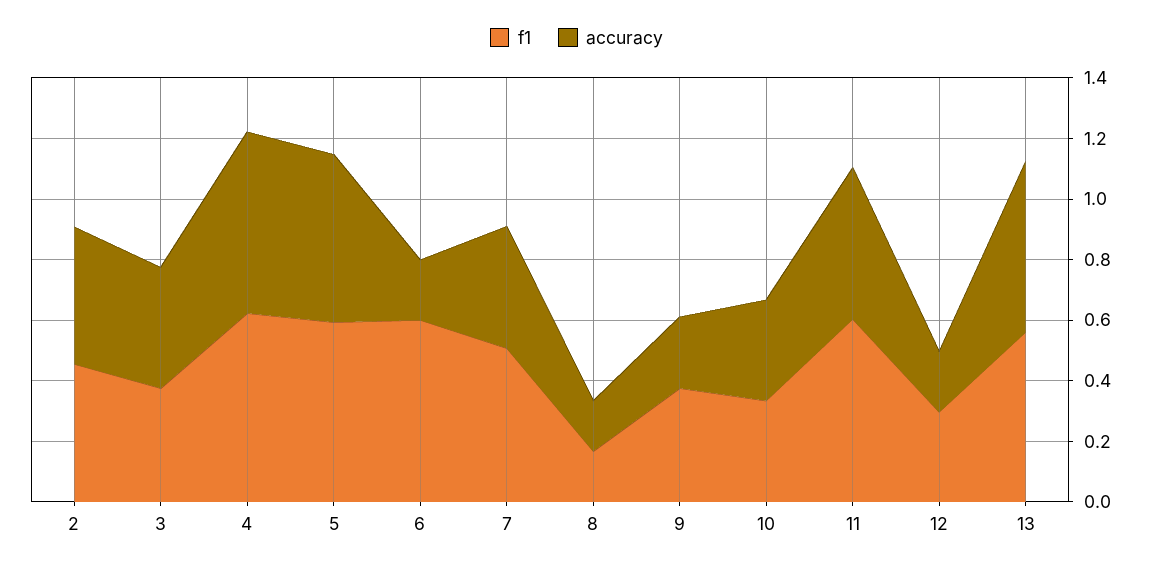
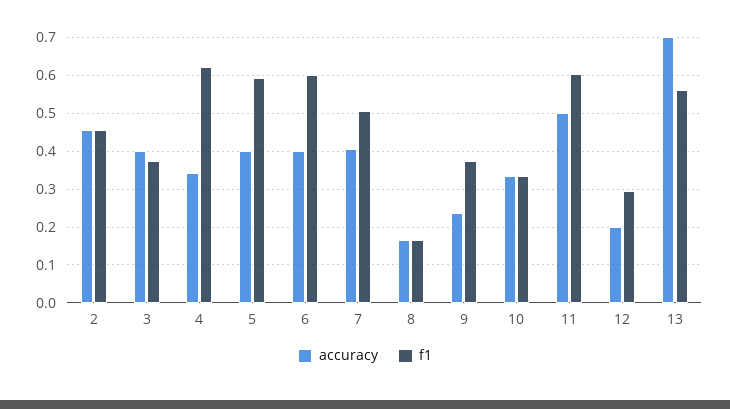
  {
    "f1": {
      "2": 0.46,
      "3": 0.38,
      "4": 0.62,
      "5": 0.6,
      "6": 0.6,
      "7": 0.5,
      "8": 0.16,
      "9": 0.38,
      "10": 0.34,
      "11": 0.6,
      "12": 0.3,
      "13": 0.56
    },
    "accuracy": {
      "2": 0.46,
      "3": 0.4,
-     "4": 0.6,
+     "4": 0.34,
-     "5": 0.55,
+     "5": 0.4,
-     "6": 0.2,
+     "6": 0.4,
      "7": 0.4,
      "8": 0.16,
      "9": 0.24,
      "10": 0.34,
      "11": 0.5,
      "12": 0.2,
-     "13": 0.55
+     "13": 0.7
    }
  }

